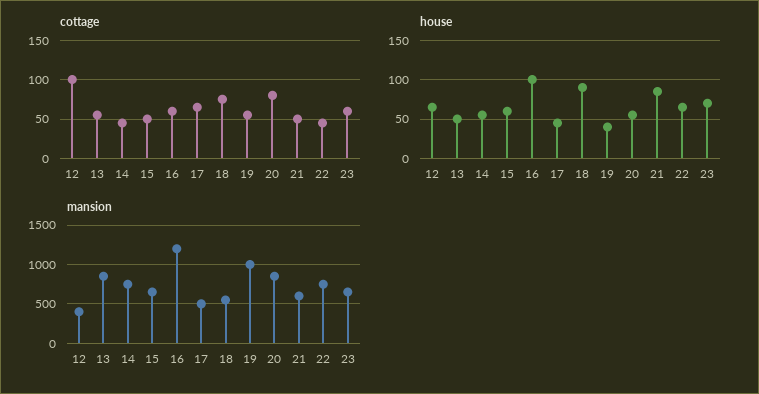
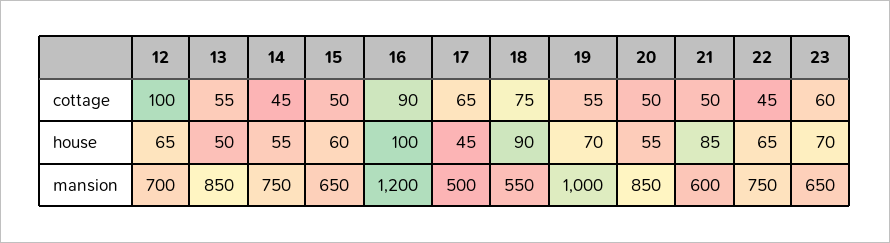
  {
    "cottage": {
      "12": 100,
      "13": 55,
      "14": 45,
      "15": 50,
-     "16": 60,
+     "16": 90,
      "17": 65,
      "18": 75,
      "19": 55,
-     "20": 80,
+     "20": 50,
      "21": 50,
      "22": 45,
      "23": 60
    },
    "house": {
      "12": 65,
      "13": 50,
      "14": 55,
      "15": 60,
      "16": 100,
      "17": 45,
      "18": 90,
-     "19": 40,
+     "19": 70,
      "20": 55,
      "21": 85,
      "22": 65,
      "23": 70
    },
    "mansion": {
-     "12": 400,
+     "12": 700,
      "13": 850,
      "14": 750,
      "15": 650,
      "16": 1200,
      "17": 500,
      "18": 550,
      "19": 1000,
      "20": 850,
      "21": 600,
      "22": 750,
      "23": 650
    }
  }

